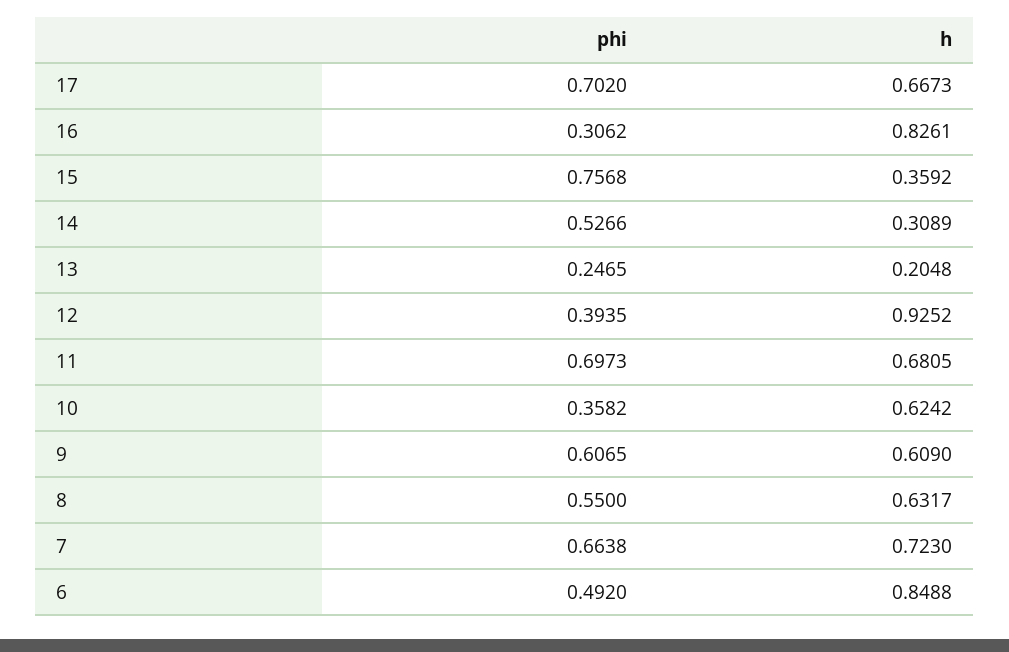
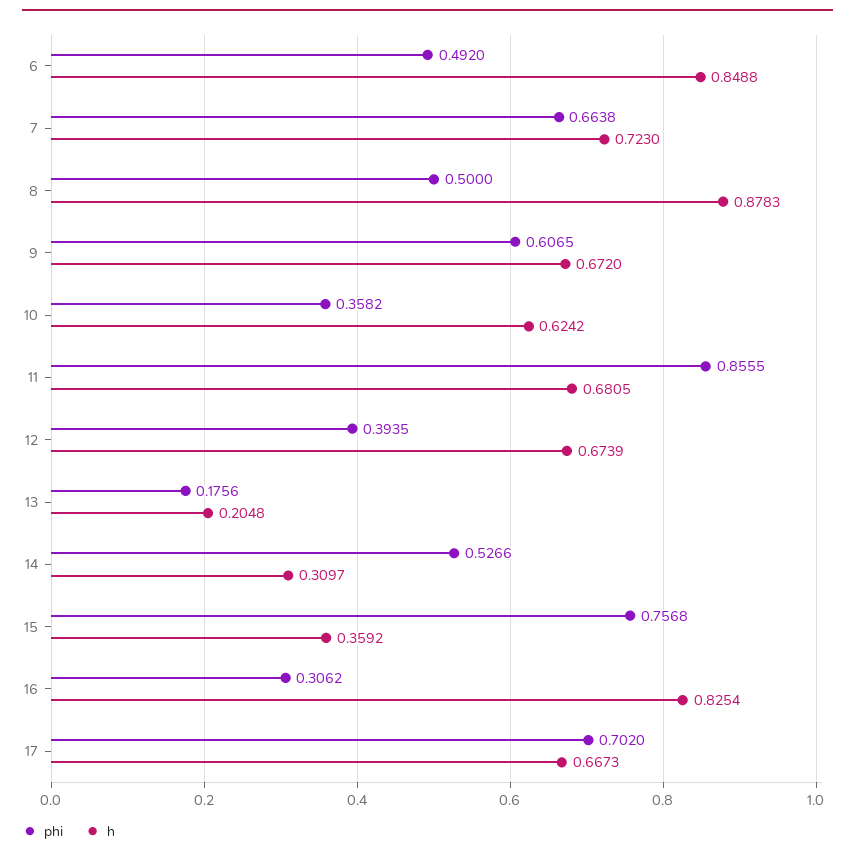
  {
    "phi": {
      "17": 0.702,
      "16": 0.3062,
      "15": 0.7568,
      "14": 0.5266,
-     "13": 0.2465,
+     "13": 0.1756,
      "12": 0.3935,
-     "11": 0.6973,
+     "11": 0.8555,
      "10": 0.3582,
      "9": 0.6065,
-     "8": 0.55,
+     "8": 0.5,
      "7": 0.6638,
      "6": 0.492
    },
    "h": {
      "17": 0.6673,
-     "16": 0.8261,
+     "16": 0.8254,
      "15": 0.3592,
-     "14": 0.3089,
+     "14": 0.3097,
      "13": 0.2048,
-     "12": 0.9252,
+     "12": 0.6739,
      "11": 0.6805,
      "10": 0.6242,
-     "9": 0.609,
+     "9": 0.672,
-     "8": 0.6317,
+     "8": 0.8783,
      "7": 0.723,
      "6": 0.8488
    }
  }

